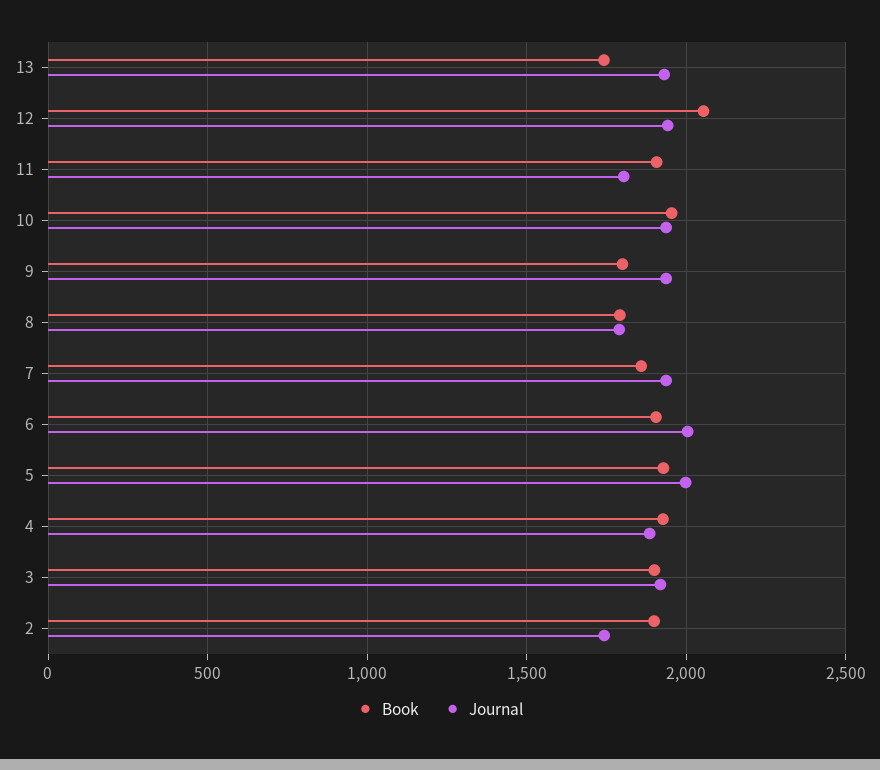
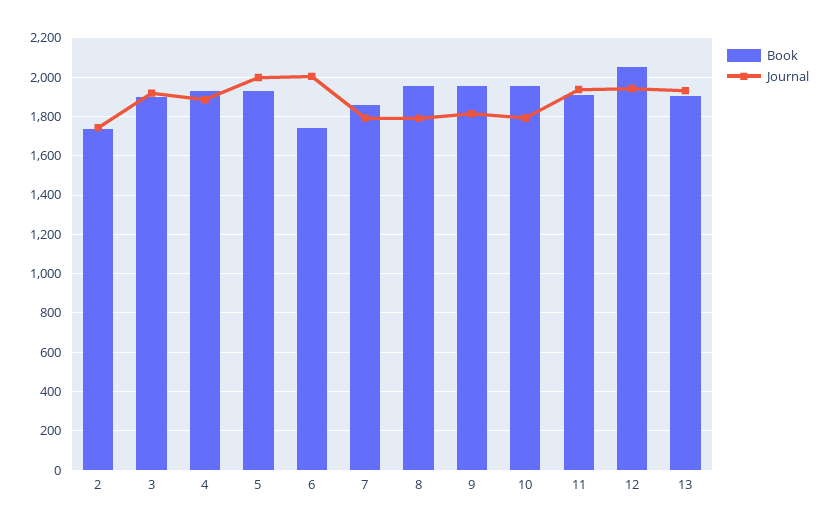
  {
    "Book": {
-     "13": 1750,
+     "13": 1900,
      "12": 2050,
      "11": 1900,
      "10": 1950,
-     "9": 1800,
+     "9": 1950,
-     "8": 1800,
+     "8": 1950,
      "7": 1850,
-     "6": 1900,
+     "6": 1750,
      "5": 1950,
      "4": 1950,
      "3": 1900,
-     "2": 1900
+     "2": 1750
    },
    "Journal": {
      "13": 1950,
      "12": 1950,
-     "11": 1800,
+     "11": 1950,
-     "10": 1950,
+     "10": 1800,
-     "9": 1950,
+     "9": 1800,
      "8": 1800,
-     "7": 1950,
+     "7": 1800,
      "6": 2000,
      "5": 2000,
      "4": 1900,
      "3": 1900,
      "2": 1750
    }
  }

